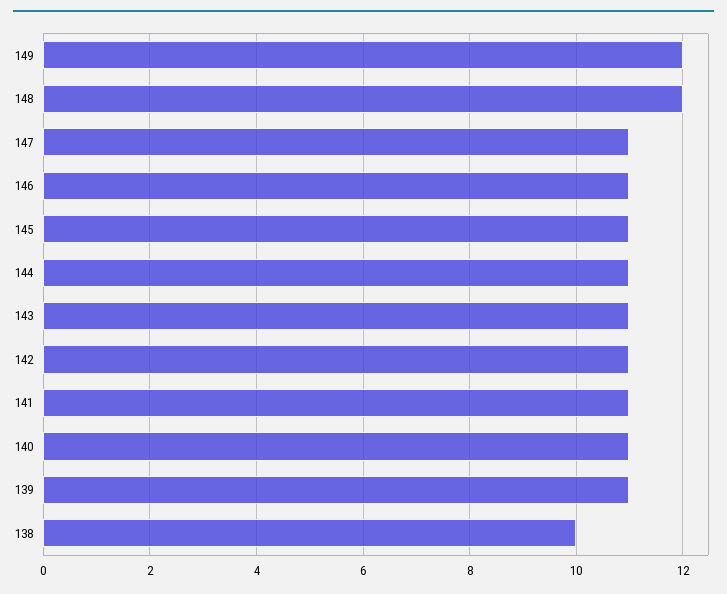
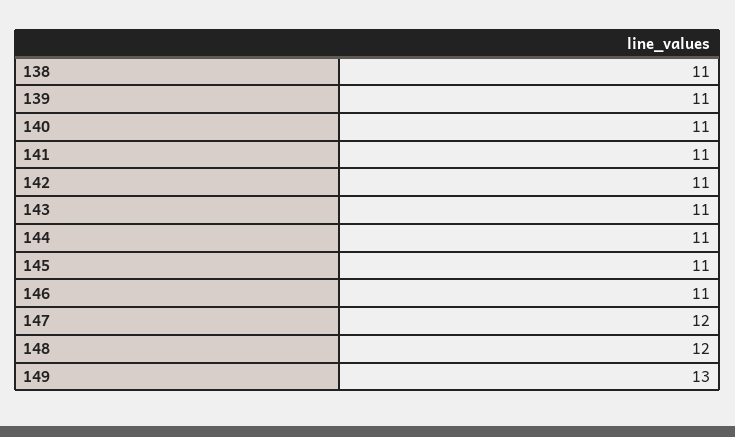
  {
-   "149": 12,
+   "149": 13,
    "148": 12,
-   "147": 11,
+   "147": 12,
    "146": 11,
    "145": 11,
    "144": 11,
    "143": 11,
    "142": 11,
    "141": 11,
    "140": 11,
    "139": 11,
-   "138": 10
+   "138": 11
  }

